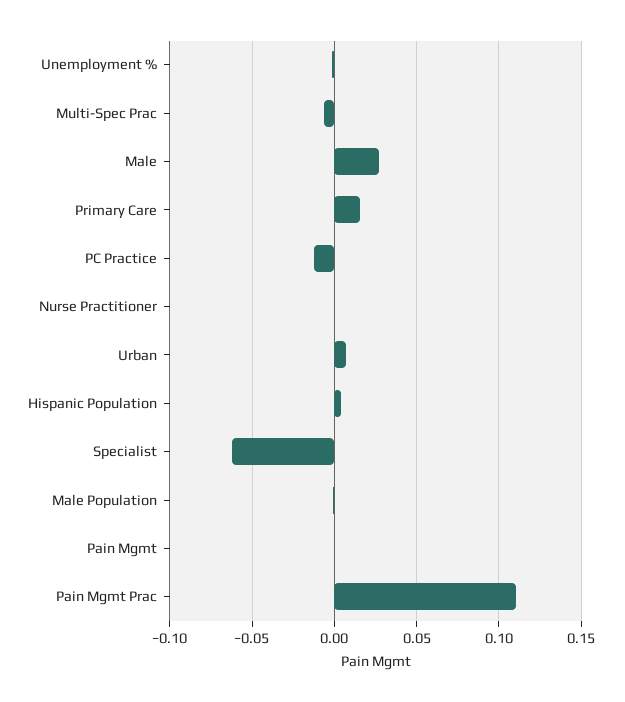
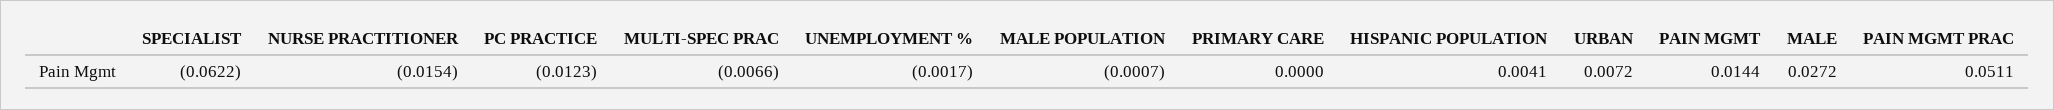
  {
    "Unemployment %": -0.0017,
    "Multi-Spec Prac": -0.0066,
    "Male": 0.0272,
-   "Primary Care": 0.015,
+   "Primary Care": 0,
    "PC Practice": -0.0123,
-   "Nurse Practitioner": 0,
+   "Nurse Practitioner": -0.0154,
    "Urban": 0.0072,
    "Hispanic Population": 0.0041,
    "Specialist": -0.0622,
    "Male Population": -0.0007,
-   "Pain Mgmt": 0,
+   "Pain Mgmt": 0.0144,
-   "Pain Mgmt Prac": 0.11
+   "Pain Mgmt Prac": 0.0511
  }

